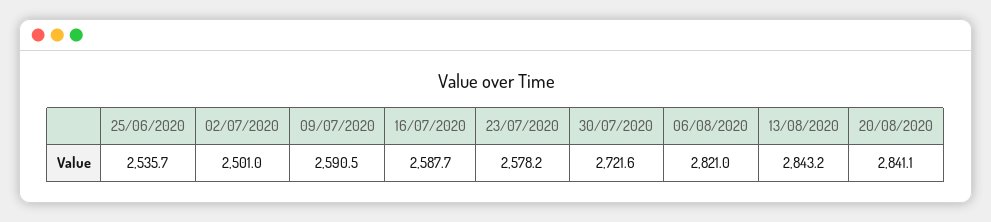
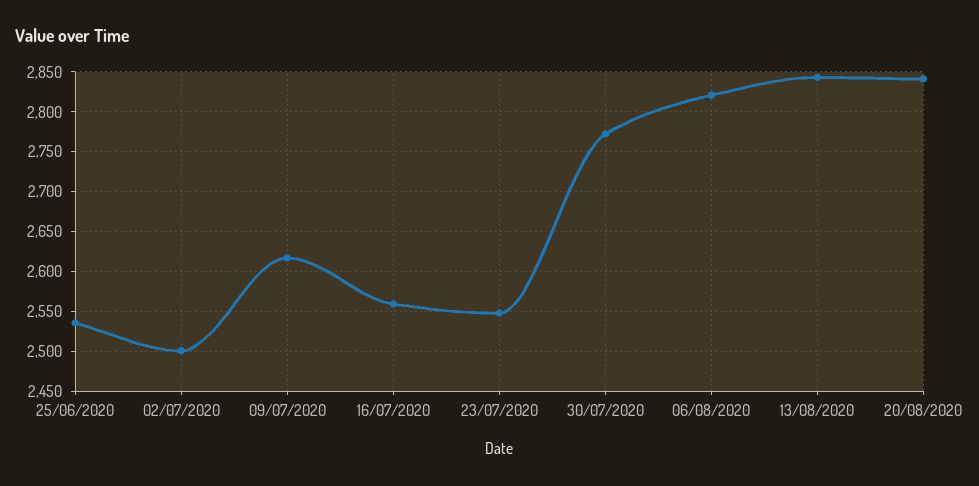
  {
    "25/06/2020": 2535.7,
    "02/07/2020": 2501,
-   "09/07/2020": 2590.5,
+   "09/07/2020": 2620,
-   "16/07/2020": 2587.7,
+   "16/07/2020": 2560,
-   "23/07/2020": 2578.2,
+   "23/07/2020": 2550,
-   "30/07/2020": 2721.6,
+   "30/07/2020": 2770,
    "06/08/2020": 2821,
    "13/08/2020": 2843.2,
    "20/08/2020": 2841.1
  }

